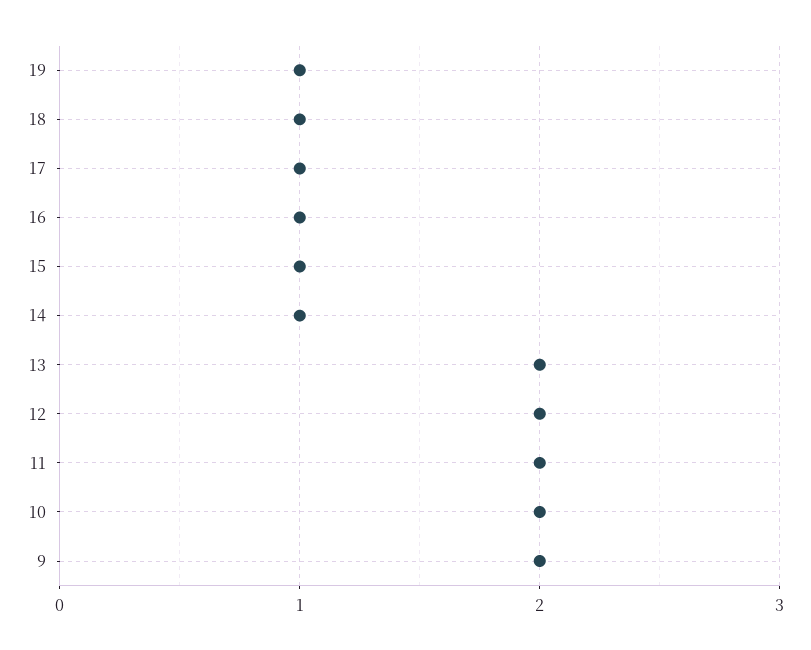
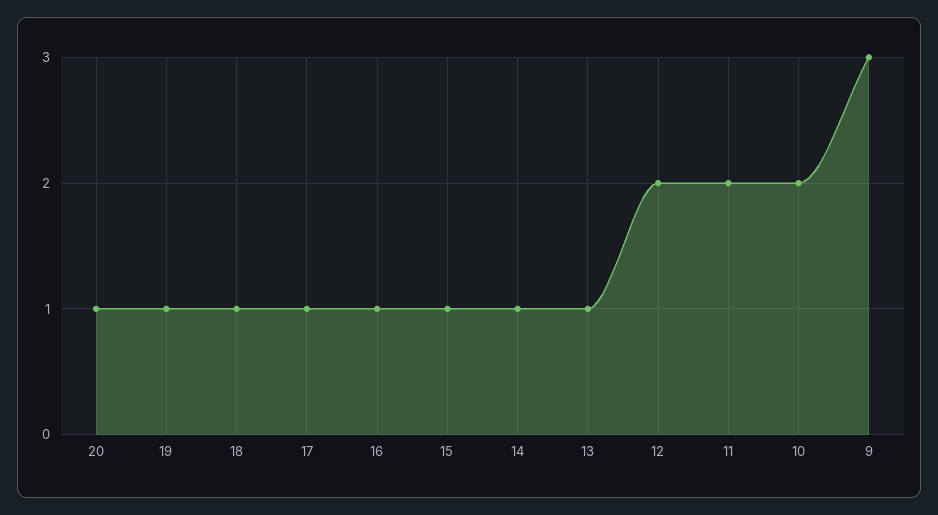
  {
    "19": 1,
    "18": 1,
    "17": 1,
    "16": 1,
    "15": 1,
    "14": 1,
-   "13": 2,
+   "13": 1,
    "12": 2,
    "11": 2,
    "10": 2,
-   "9": 2
+   "9": 3,
+   "20": 1
  }

